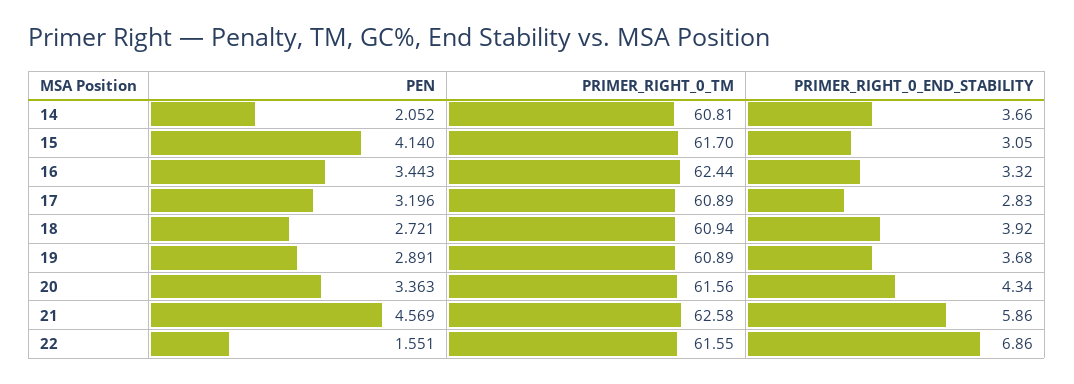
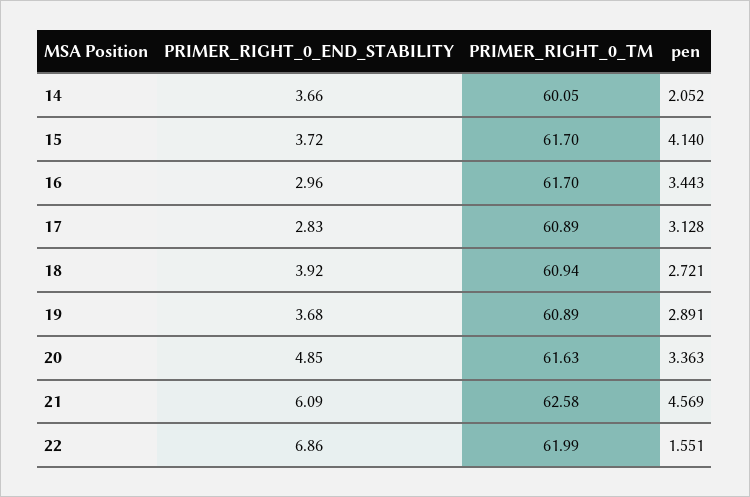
  {
    "PEN": {
      "14": 2.052,
      "15": 4.14,
      "16": 3.443,
-     "17": 3.196,
+     "17": 3.128,
      "18": 2.721,
      "19": 2.891,
      "20": 3.363,
      "21": 4.569,
      "22": 1.551
    },
    "PRIMER_RIGHT_0_TM": {
-     "14": 60.81,
+     "14": 60.05,
      "15": 61.7,
-     "16": 62.44,
+     "16": 61.7,
      "17": 60.89,
      "18": 60.94,
      "19": 60.89,
-     "20": 61.56,
+     "20": 61.63,
      "21": 62.58,
-     "22": 61.55
+     "22": 61.99
    },
    "PRIMER_RIGHT_0_END_STABILITY": {
      "14": 3.66,
-     "15": 3.05,
+     "15": 3.72,
-     "16": 3.32,
+     "16": 2.96,
      "17": 2.83,
      "18": 3.92,
      "19": 3.68,
-     "20": 4.34,
+     "20": 4.85,
-     "21": 5.86,
+     "21": 6.09,
      "22": 6.86
    }
  }

